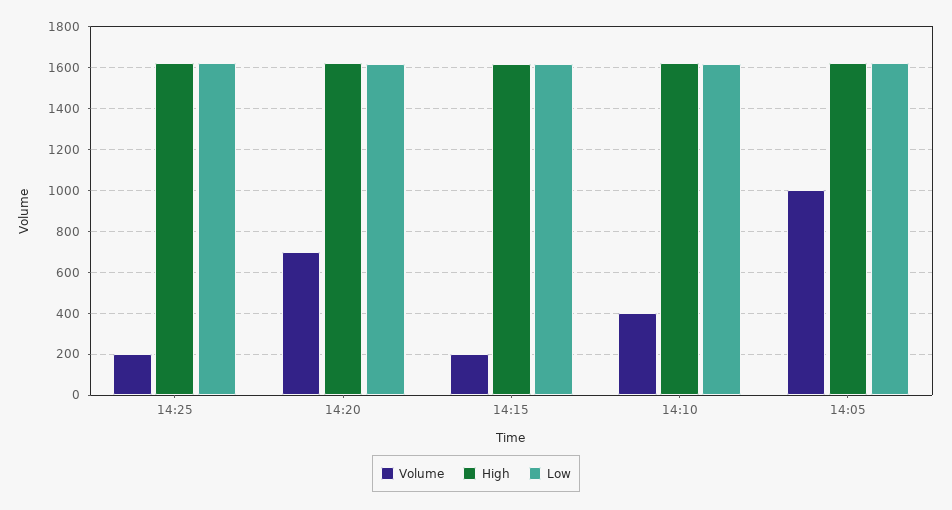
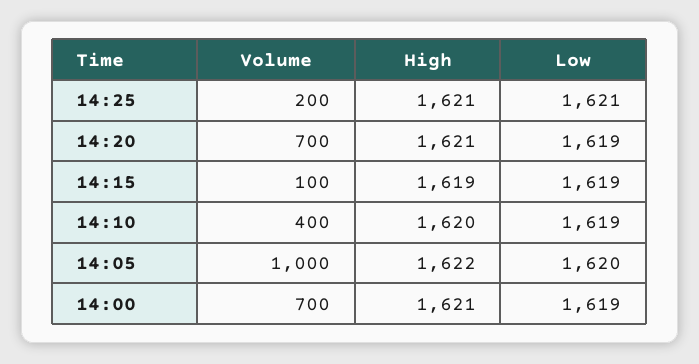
  {
    "Volume": {
      "14:25": 200,
      "14:20": 700,
-     "14:15": 200,
+     "14:15": 100,
      "14:10": 400,
-     "14:05": 1000
+     "14:05": 1000,
+     "14:00": 700
    },
    "High": {
      "14:25": 1621,
      "14:20": 1621,
      "14:15": 1619,
      "14:10": 1620,
-     "14:05": 1622
+     "14:05": 1622,
+     "14:00": 1621
    },
    "Low": {
      "14:25": 1621,
      "14:20": 1619,
      "14:15": 1619,
      "14:10": 1619,
-     "14:05": 1620
+     "14:05": 1620,
+     "14:00": 1619
    }
  }

